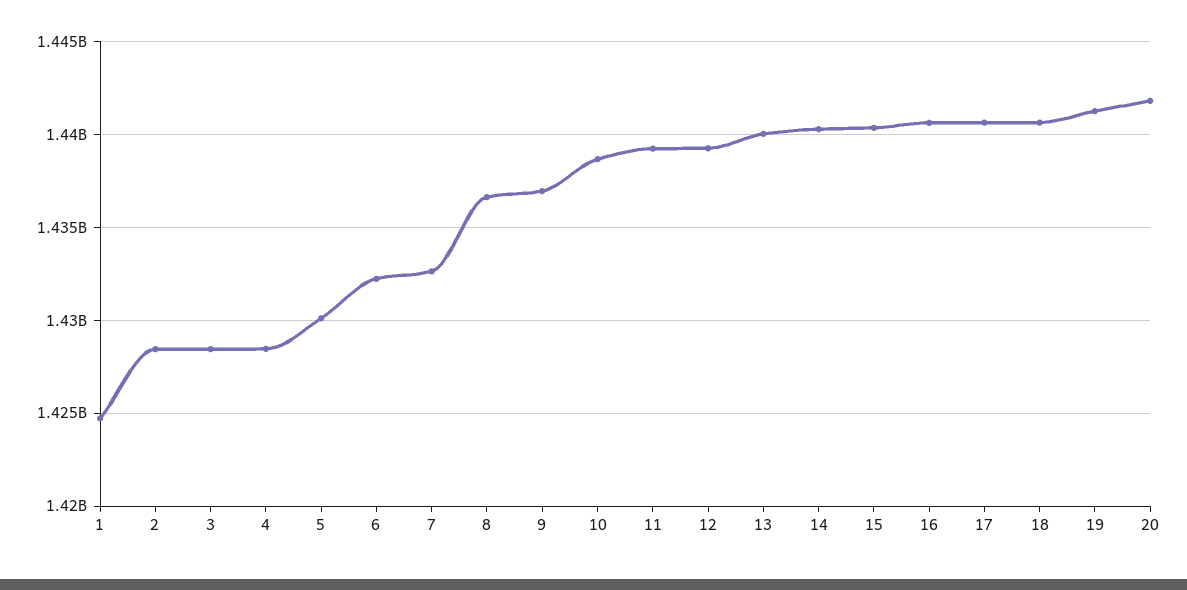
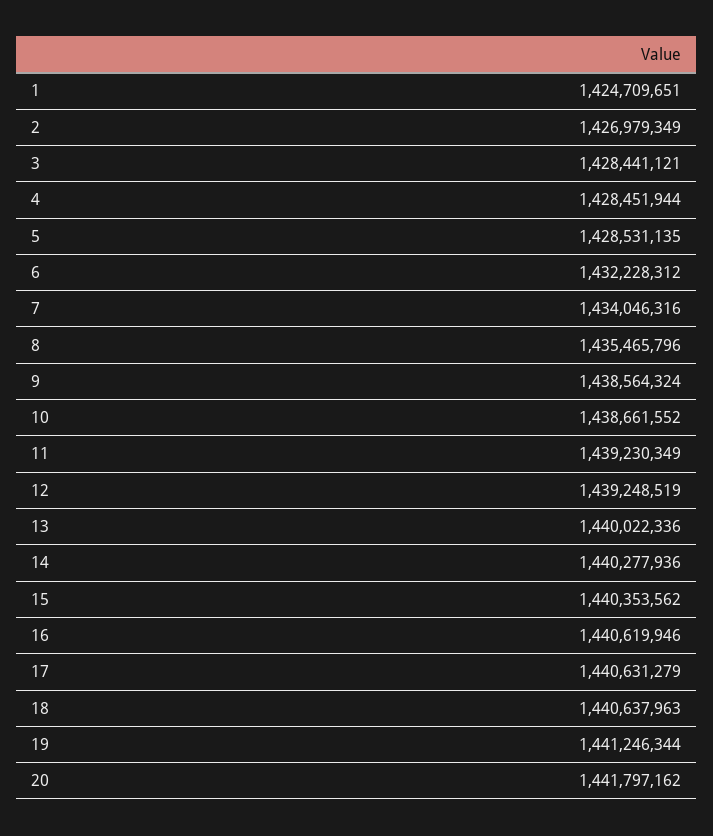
  {
    "1": 1424709651,
-   "2": 1428500000,
+   "2": 1426979349,
    "3": 1428441121,
    "4": 1428451944,
-   "5": 1430000000,
+   "5": 1428531135,
    "6": 1432228312,
-   "7": 1432500000,
+   "7": 1434046316,
-   "8": 1436500000,
+   "8": 1435465796,
-   "9": 1437000000,
+   "9": 1438564324,
    "10": 1438661552,
    "11": 1439230349,
    "12": 1439248519,
    "13": 1440022336,
    "14": 1440277936,
    "15": 1440353562,
    "16": 1440619946,
    "17": 1440631279,
    "18": 1440637963,
    "19": 1441246344,
    "20": 1441797162
  }

